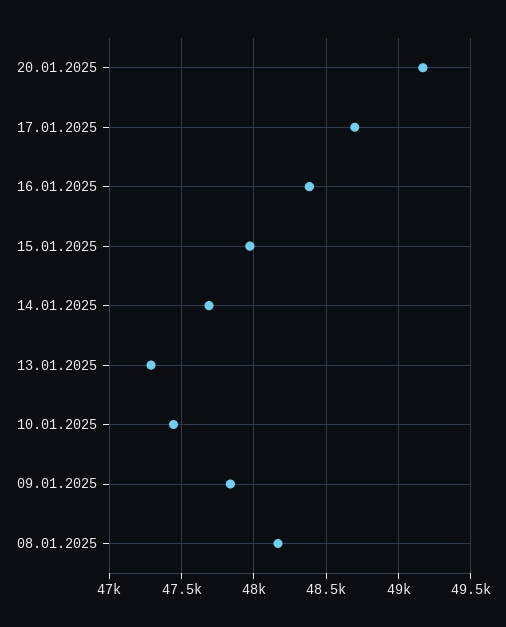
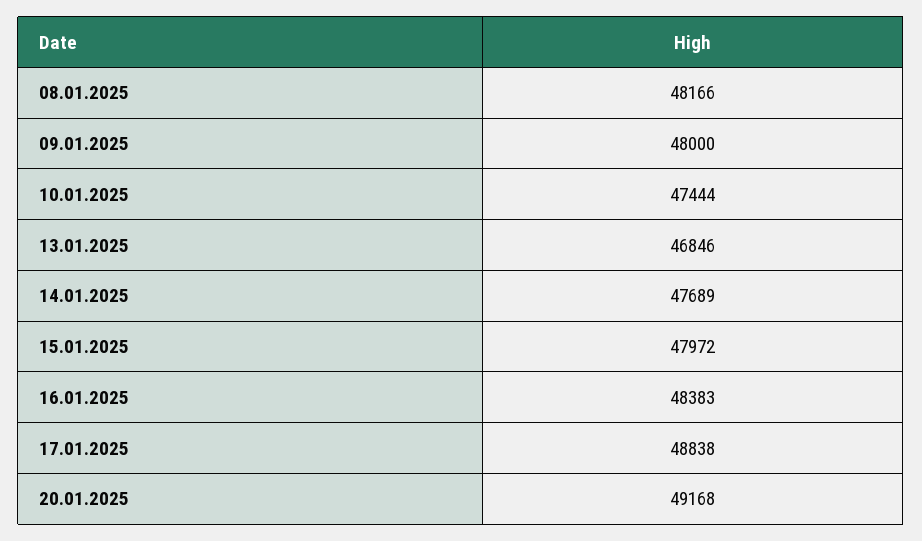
  {
    "20.01.2025": 49168,
-   "17.01.2025": 48700,
+   "17.01.2025": 48838,
    "16.01.2025": 48383,
    "15.01.2025": 47972,
    "14.01.2025": 47689,
-   "13.01.2025": 47300,
+   "13.01.2025": 46846,
    "10.01.2025": 47444,
-   "09.01.2025": 47850,
+   "09.01.2025": 48000,
    "08.01.2025": 48166
  }

